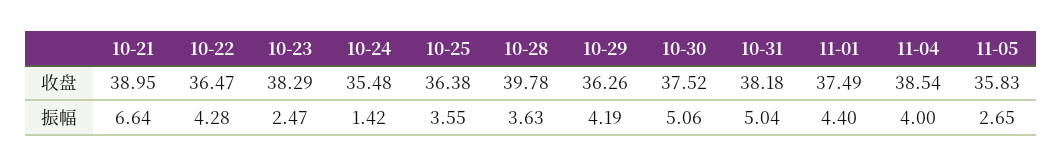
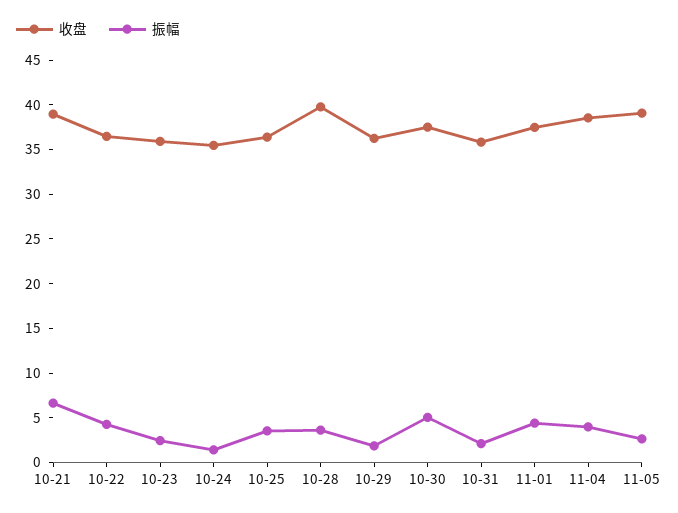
  {
    "收盘": {
      "10-21": 38.95,
      "10-22": 36.47,
-     "10-23": 38.29,
+     "10-23": 36,
      "10-24": 35.48,
      "10-25": 36.38,
      "10-28": 39.78,
      "10-29": 36.26,
      "10-30": 37.52,
-     "10-31": 38.18,
+     "10-31": 36,
      "11-01": 37.49,
      "11-04": 38.54,
-     "11-05": 35.83
+     "11-05": 39
    },
    "振幅": {
      "10-21": 6.64,
      "10-22": 4.28,
      "10-23": 2.47,
      "10-24": 1.42,
      "10-25": 3.55,
      "10-28": 3.63,
-     "10-29": 4.19,
+     "10-29": 2,
      "10-30": 5.06,
-     "10-31": 5.04,
+     "10-31": 2,
      "11-01": 4.4,
      "11-04": 4,
      "11-05": 2.65
    }
  }

